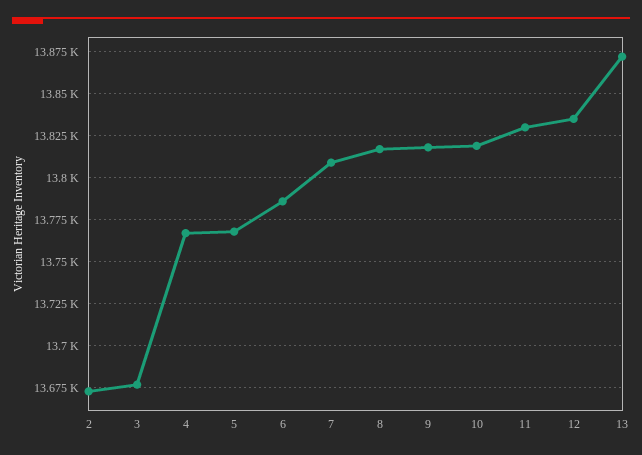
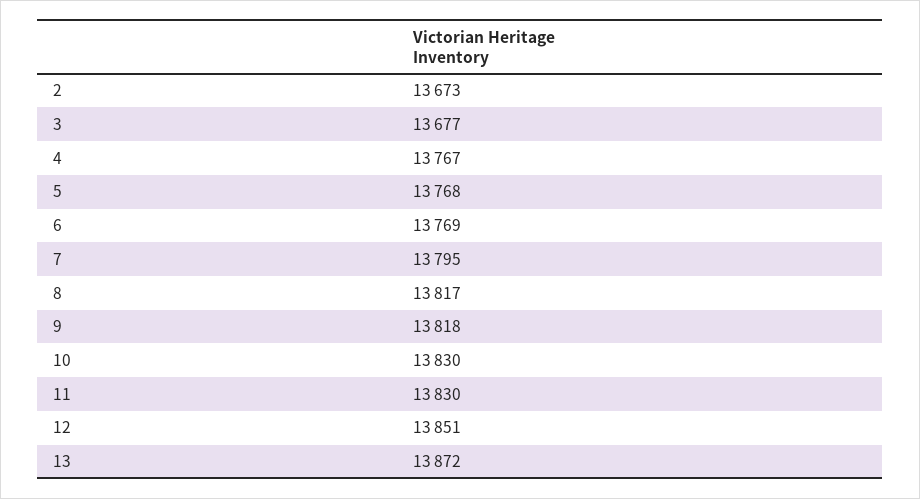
  {
    "2": 13673,
    "3": 13677,
    "4": 13767,
    "5": 13768,
-   "6": 13785,
+   "6": 13769,
-   "7": 13810,
+   "7": 13795,
    "8": 13817,
    "9": 13818,
-   "10": 13820,
+   "10": 13830,
    "11": 13830,
-   "12": 13835,
+   "12": 13851,
    "13": 13872
  }

